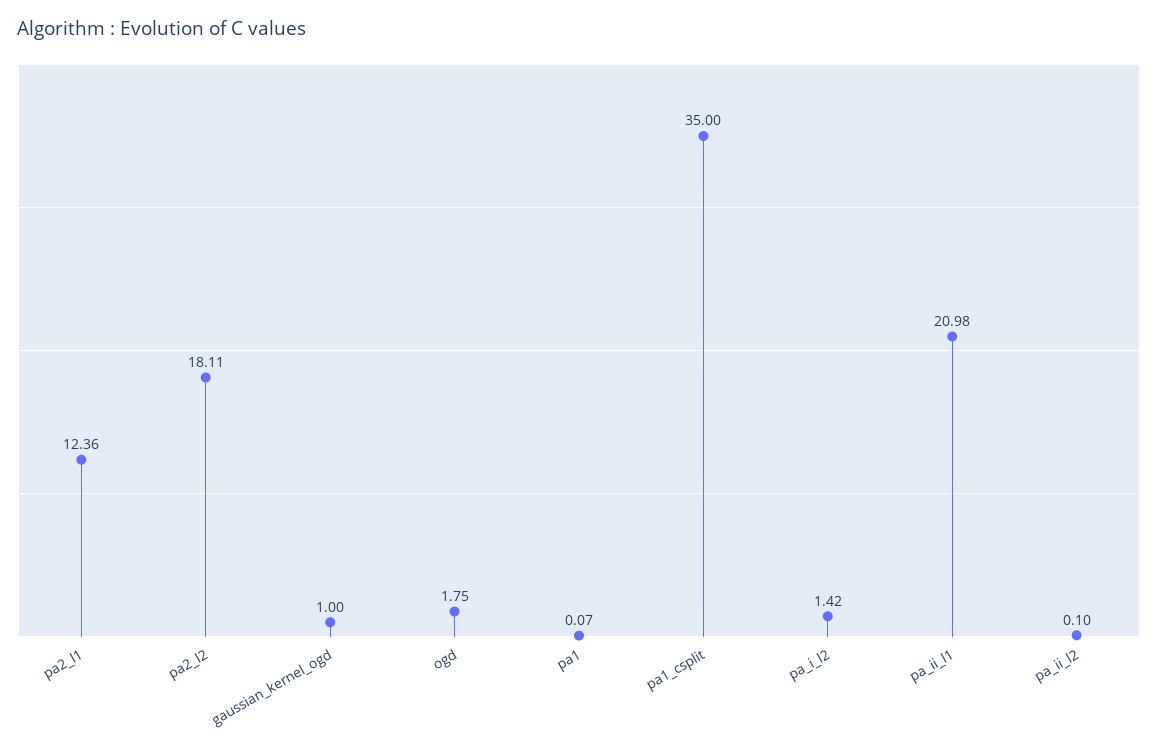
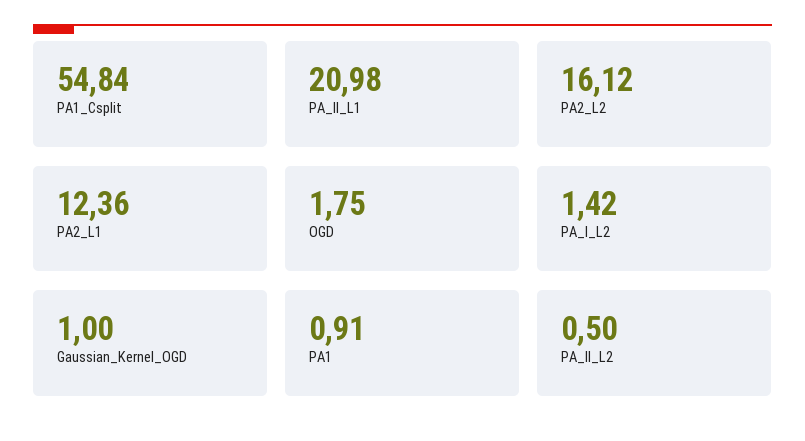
  {
    "pa2_l1": 12.36,
-   "pa2_l2": 18.11,
+   "pa2_l2": 16.12,
    "gaussian_kernel_ogd": 1,
    "ogd": 1.75,
-   "pa1": 0.07,
+   "pa1": 0.91,
-   "pa1_csplit": 35,
+   "pa1_csplit": 54.84,
    "pa_i_l2": 1.42,
    "pa_ii_l1": 20.98,
-   "pa_ii_l2": 0.1
+   "pa_ii_l2": 0.5
  }

